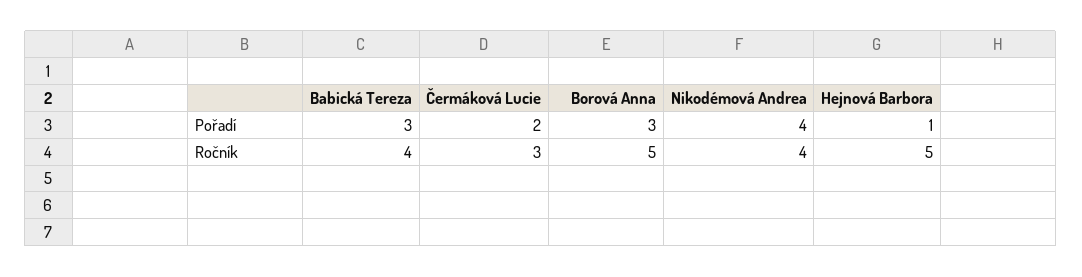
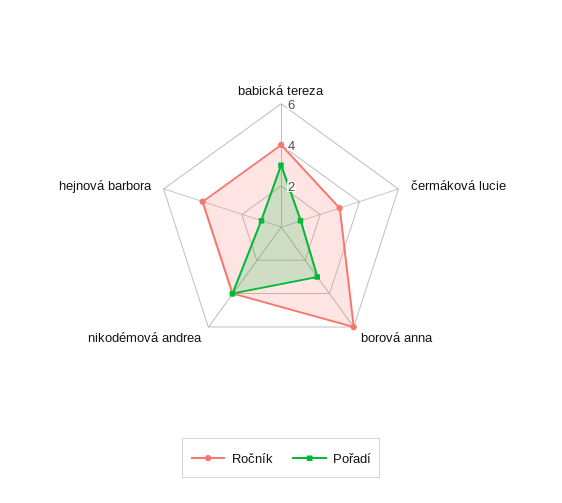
  {
    "Pořadí": {
      "Babická Tereza": 3,
-     "Čermáková Lucie": 2,
+     "Čermáková Lucie": 1,
      "Borová Anna": 3,
      "Nikodémová Andrea": 4,
      "Hejnová Barbora": 1
    },
    "Ročník": {
      "Babická Tereza": 4,
      "Čermáková Lucie": 3,
-     "Borová Anna": 5,
+     "Borová Anna": 6,
      "Nikodémová Andrea": 4,
-     "Hejnová Barbora": 5
+     "Hejnová Barbora": 4
    }
  }

